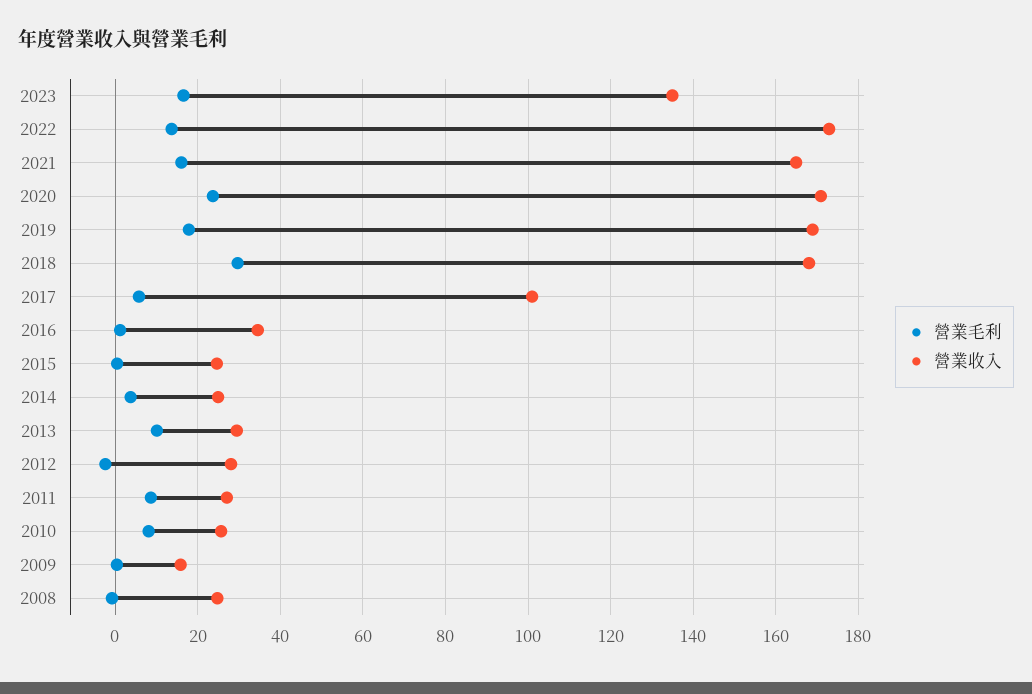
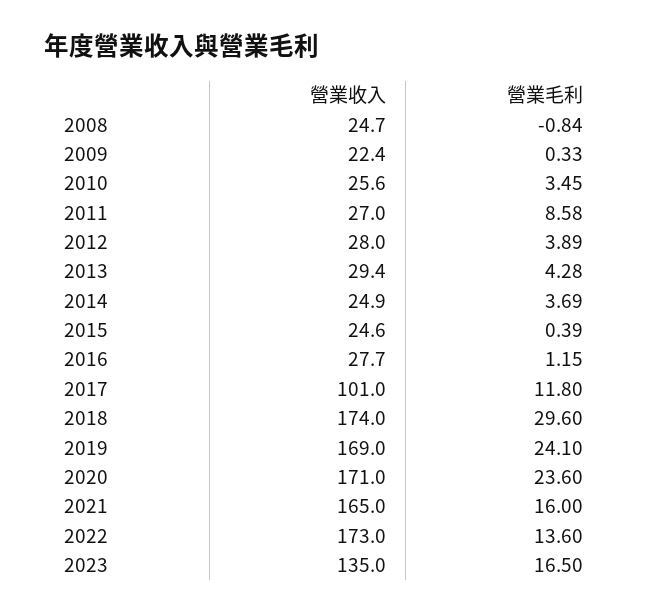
  {
    "營業毛利": {
      "2023": 16.5,
      "2022": 13.6,
      "2021": 16,
      "2020": 23.6,
-     "2019": 18,
+     "2019": 24.1,
      "2018": 29.6,
-     "2017": 6,
+     "2017": 11.8,
      "2016": 1.15,
      "2015": 0.39,
      "2014": 3.69,
-     "2013": 10,
+     "2013": 4.28,
-     "2012": -2,
+     "2012": 3.89,
      "2011": 8.58,
-     "2010": 8,
+     "2010": 3.45,
      "2009": 0.33,
      "2008": -0.84
    },
    "營業收入": {
      "2023": 135,
      "2022": 173,
      "2021": 165,
      "2020": 171,
      "2019": 169,
-     "2018": 168,
+     "2018": 174,
      "2017": 101,
-     "2016": 34,
+     "2016": 27.7,
      "2015": 24.6,
      "2014": 24.9,
      "2013": 29.4,
      "2012": 28,
      "2011": 27,
      "2010": 25.6,
-     "2009": 16,
+     "2009": 22.4,
      "2008": 24.7
    }
  }

